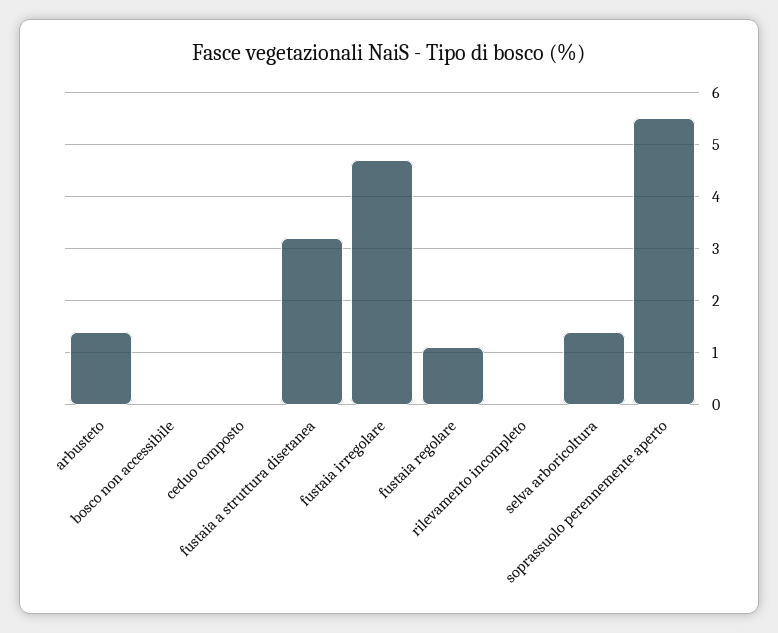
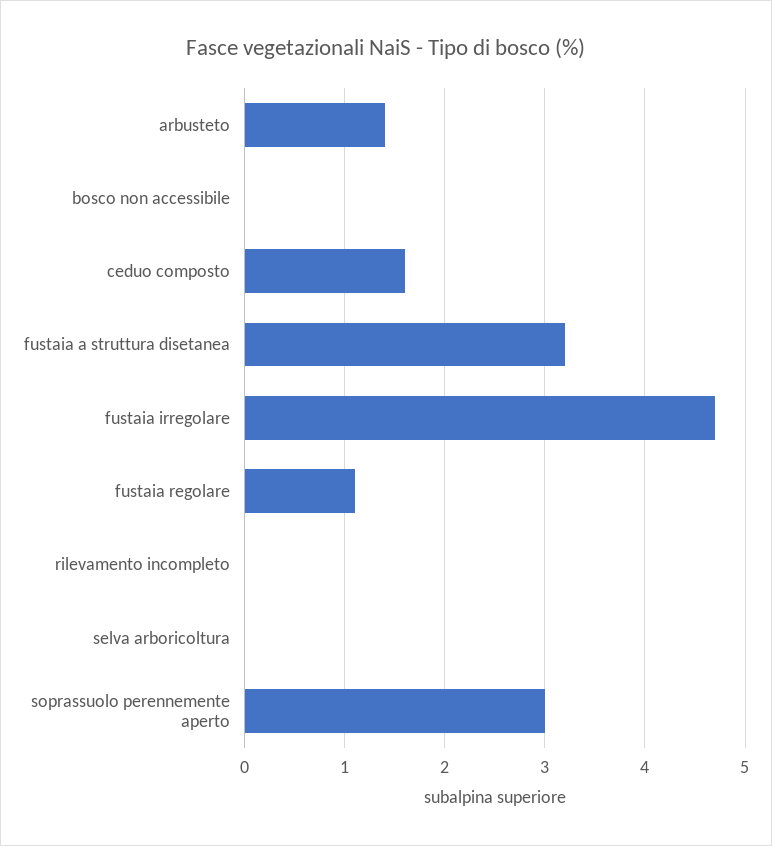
  {
    "arbusteto": 1.4,
    "bosco non accessibile": 0,
-   "ceduo composto": 0,
+   "ceduo composto": 1.6,
    "fustaia a struttura disetanea": 3.2,
    "fustaia irregolare": 4.7,
    "fustaia regolare": 1.1,
    "rilevamento incompleto": 0,
-   "selva arboricoltura": 1.5,
+   "selva arboricoltura": 0,
-   "soprassuolo perennemente aperto": 5.5
+   "soprassuolo perennemente aperto": 3
  }

